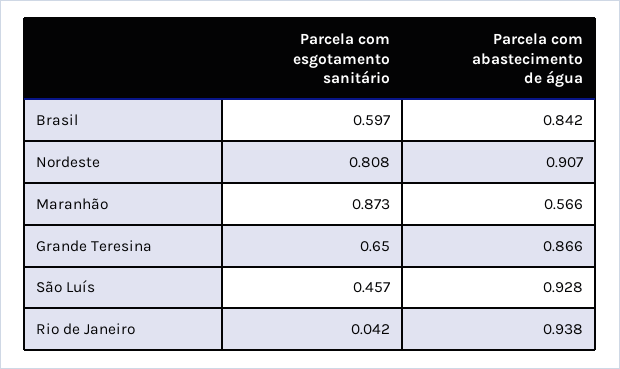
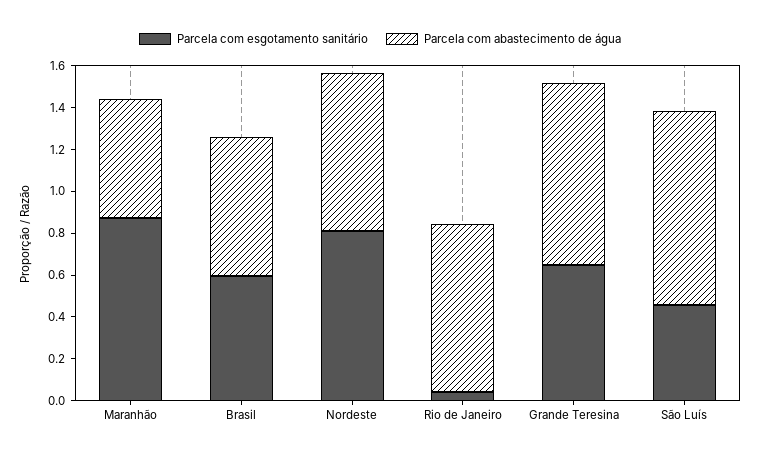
  {
    "Parcela com esgotamento sanitário": {
      "Brasil": 0.597,
      "Nordeste": 0.808,
      "Maranhão": 0.873,
      "Grande Teresina": 0.65,
      "São Luís": 0.457,
      "Rio de Janeiro": 0.042
    },
    "Parcela com abastecimento de água": {
-     "Brasil": 0.842,
+     "Brasil": 0.65,
-     "Nordeste": 0.907,
+     "Nordeste": 0.75,
      "Maranhão": 0.566,
      "Grande Teresina": 0.866,
      "São Luís": 0.928,
-     "Rio de Janeiro": 0.938
+     "Rio de Janeiro": 0.8
    }
  }

